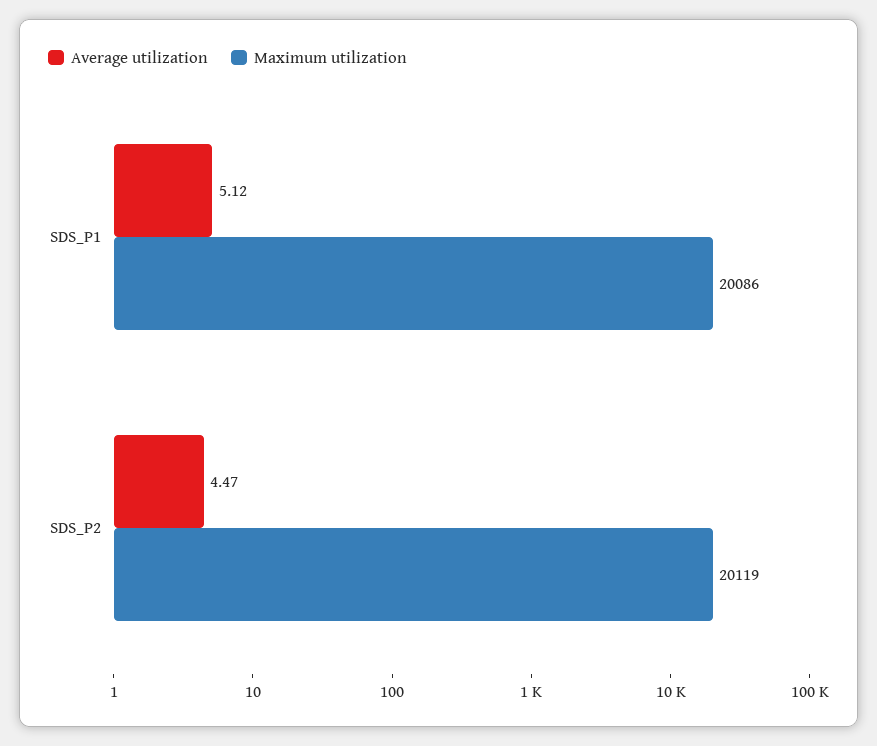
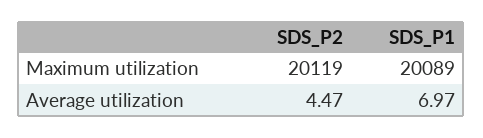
  {
    "Average utilization": {
-     "SDS_P1": 5.12,
+     "SDS_P1": 6.97,
      "SDS_P2": 4.47
    },
    "Maximum utilization": {
-     "SDS_P1": 20086,
+     "SDS_P1": 20089,
      "SDS_P2": 20119
    }
  }

